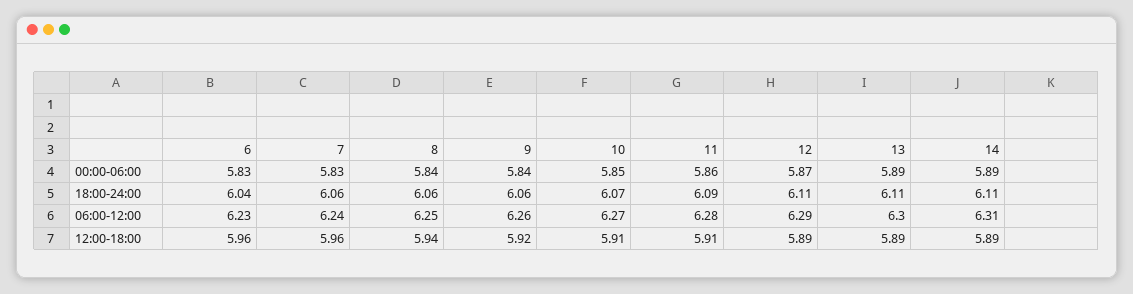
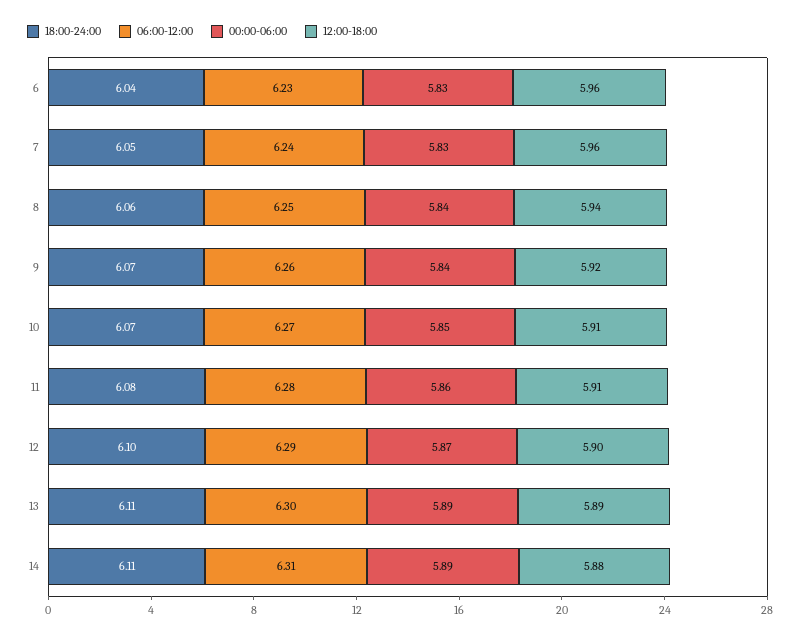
  {
    "00:00-06:00": {
      "6": 5.83,
      "7": 5.83,
      "8": 5.84,
      "9": 5.84,
      "10": 5.85,
      "11": 5.86,
      "12": 5.87,
      "13": 5.89,
      "14": 5.89
    },
    "18:00-24:00": {
      "6": 6.04,
-     "7": 6.06,
+     "7": 6.05,
      "8": 6.06,
-     "9": 6.06,
+     "9": 6.07,
      "10": 6.07,
-     "11": 6.09,
+     "11": 6.08,
-     "12": 6.11,
+     "12": 6.1,
      "13": 6.11,
      "14": 6.11
    },
    "06:00-12:00": {
      "6": 6.23,
      "7": 6.24,
      "8": 6.25,
      "9": 6.26,
      "10": 6.27,
      "11": 6.28,
      "12": 6.29,
      "13": 6.3,
      "14": 6.31
    },
    "12:00-18:00": {
      "6": 5.96,
      "7": 5.96,
      "8": 5.94,
      "9": 5.92,
      "10": 5.91,
      "11": 5.91,
-     "12": 5.89,
+     "12": 5.9,
      "13": 5.89,
-     "14": 5.89
+     "14": 5.88
    }
  }

